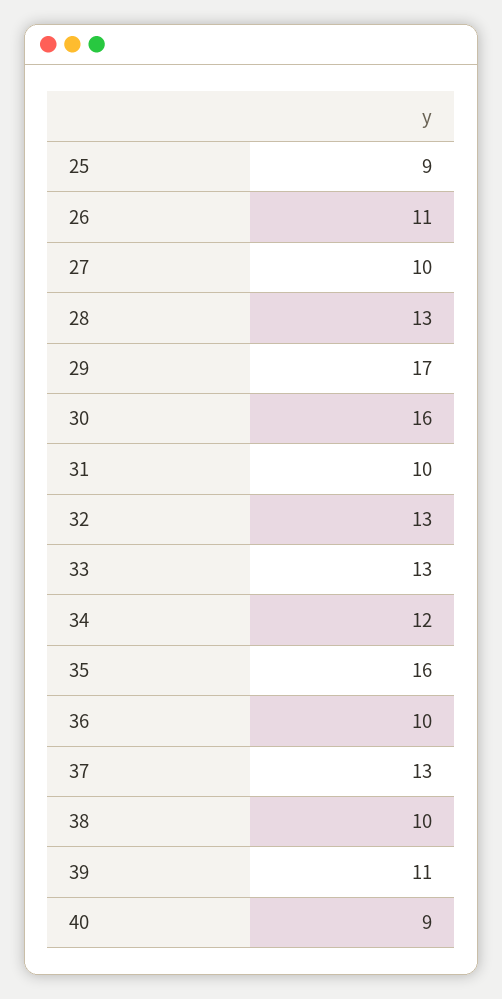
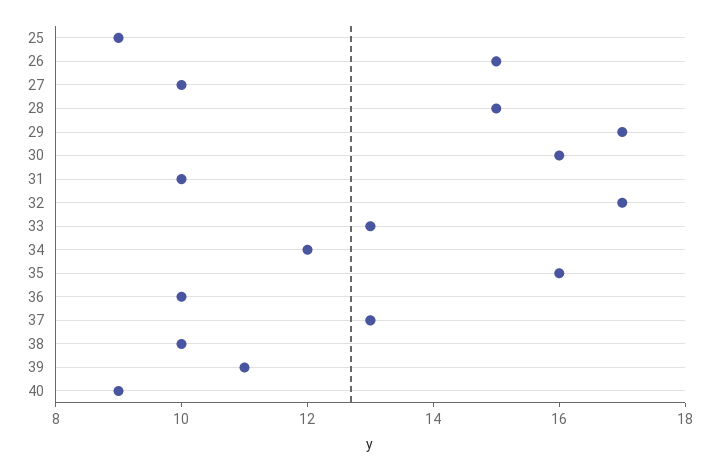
  {
    "25": 9,
-   "26": 11,
+   "26": 15,
    "27": 10,
-   "28": 13,
+   "28": 15,
    "29": 17,
    "30": 16,
    "31": 10,
-   "32": 13,
+   "32": 17,
    "33": 13,
    "34": 12,
    "35": 16,
    "36": 10,
    "37": 13,
    "38": 10,
    "39": 11,
    "40": 9
  }

